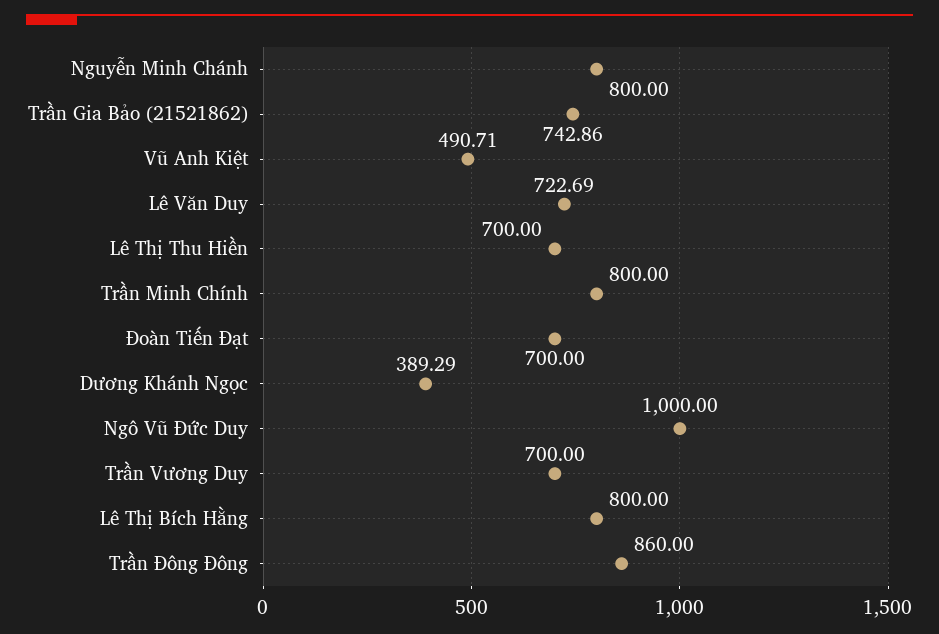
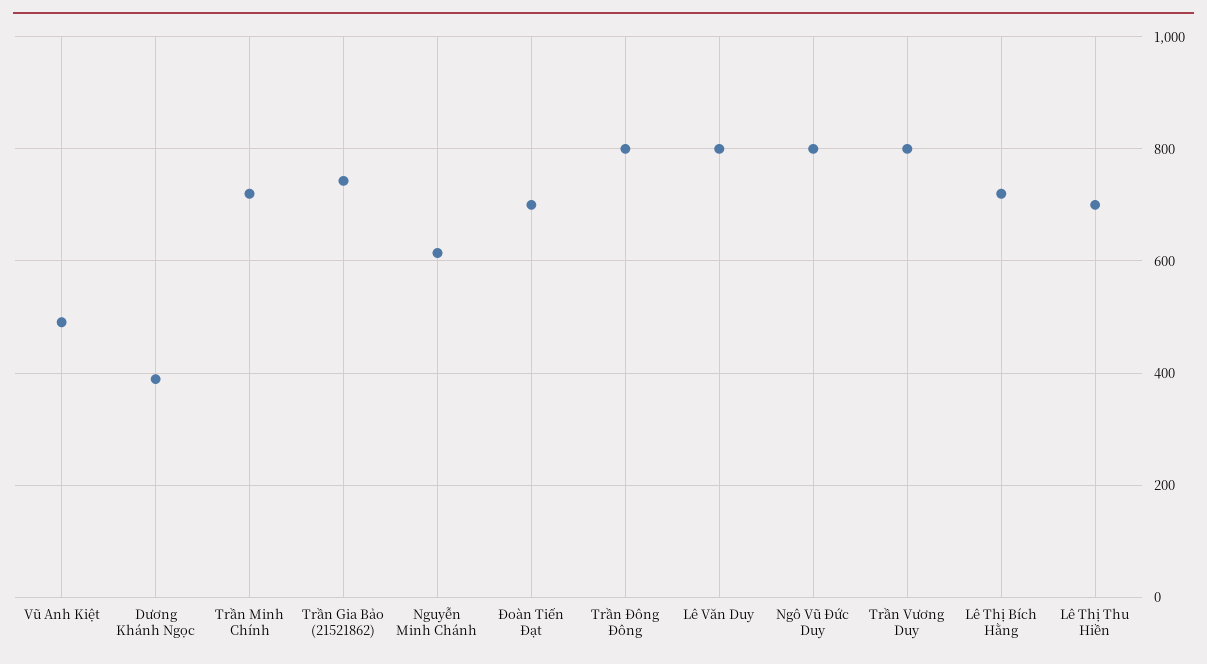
  {
-   "Nguyễn Minh Chánh": 800,
+   "Nguyễn Minh Chánh": 620,
    "Trần Gia Bảo (21521862)": 742.86,
    "Vũ Anh Kiệt": 490.71,
-   "Lê Văn Duy": 722.69,
+   "Lê Văn Duy": 800,
    "Lê Thị Thu Hiền": 700,
-   "Trần Minh Chính": 800,
+   "Trần Minh Chính": 720,
    "Đoàn Tiến Đạt": 700,
    "Dương Khánh Ngọc": 389.29,
-   "Ngô Vũ Đức Duy": 1000,
+   "Ngô Vũ Đức Duy": 800,
-   "Trần Vương Duy": 700,
+   "Trần Vương Duy": 800,
-   "Lê Thị Bích Hằng": 800,
+   "Lê Thị Bích Hằng": 720,
-   "Trần Đông Đông": 860
+   "Trần Đông Đông": 800
  }

